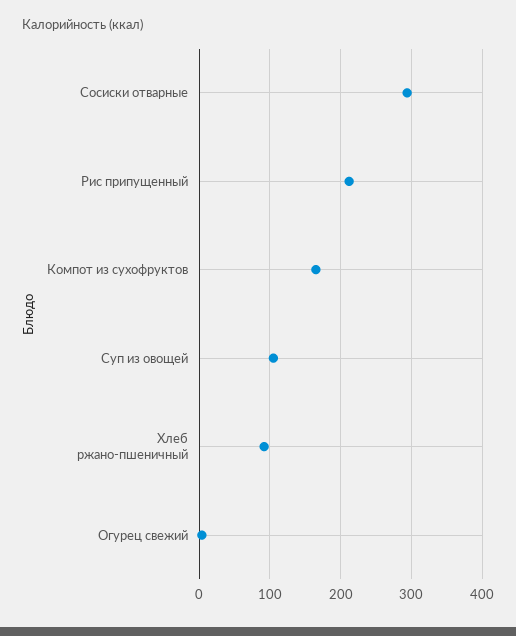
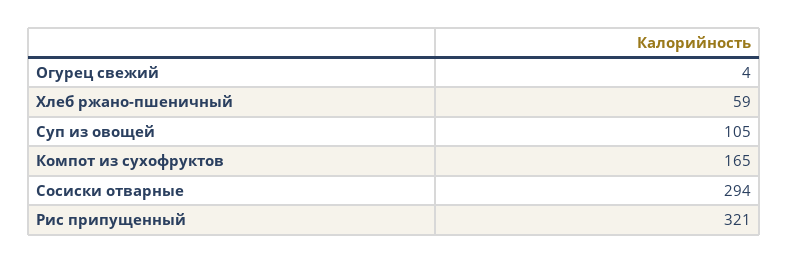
  {
    "Сосиски отварные": 294,
-   "Рис припущенный": 210,
+   "Рис припущенный": 321,
    "Компот из сухофруктов": 165,
    "Суп из овощей": 105,
-   "Хлеб ржано-пшеничный": 90,
+   "Хлеб ржано-пшеничный": 59,
    "Огурец свежий": 4
  }

